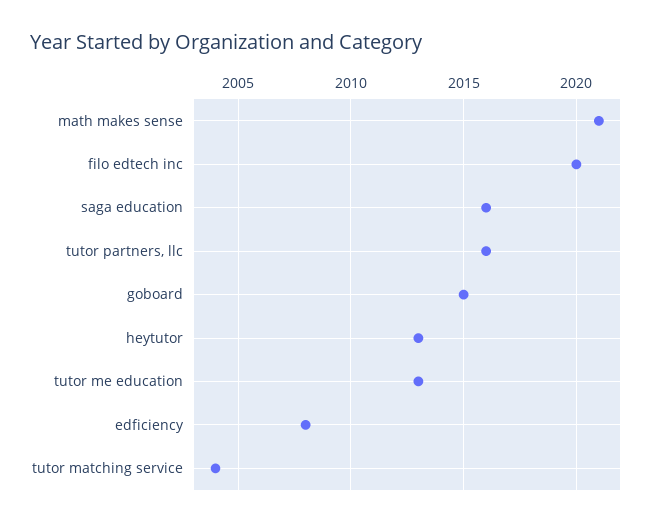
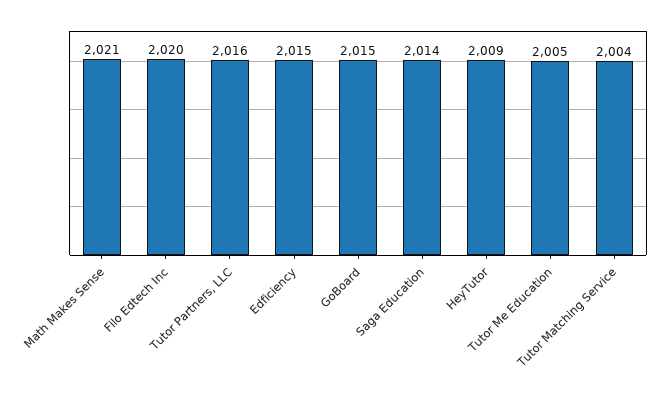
  {
    "math makes sense": 2021,
    "filo edtech inc": 2020,
-   "saga education": 2016,
+   "saga education": 2014,
    "tutor partners, llc": 2016,
    "goboard": 2015,
-   "heytutor": 2013,
+   "heytutor": 2009,
-   "tutor me education": 2013,
+   "tutor me education": 2005,
-   "edficiency": 2008,
+   "edficiency": 2015,
    "tutor matching service": 2004
  }

